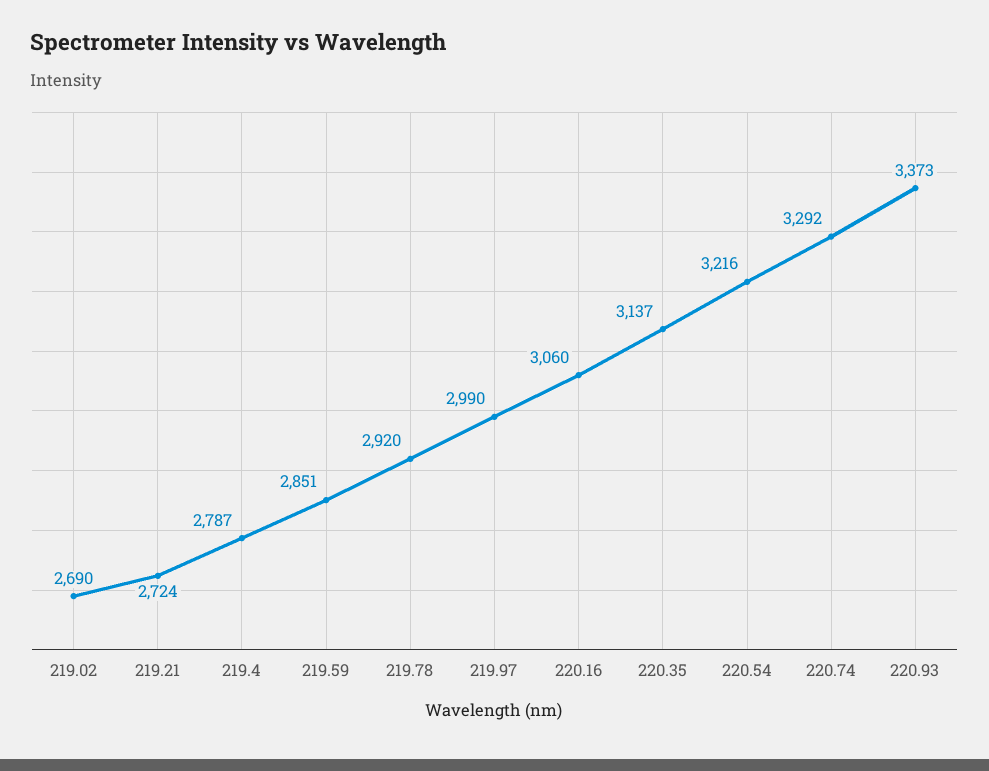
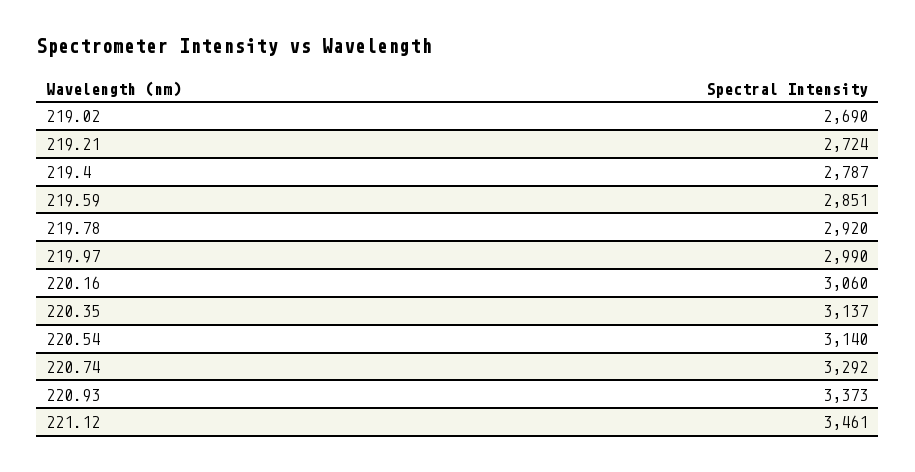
  {
    "219.02": 2690,
    "219.21": 2724,
    "219.4": 2787,
    "219.59": 2851,
    "219.78": 2920,
    "219.97": 2990,
    "220.16": 3060,
    "220.35": 3137,
-   "220.54": 3216,
+   "220.54": 3140,
    "220.74": 3292,
-   "220.93": 3373
+   "220.93": 3373,
+   "221.12": 3461
  }

